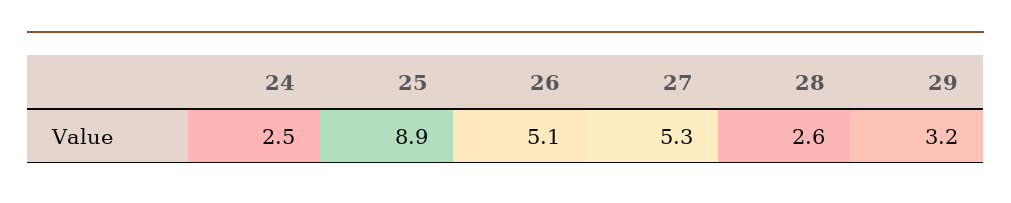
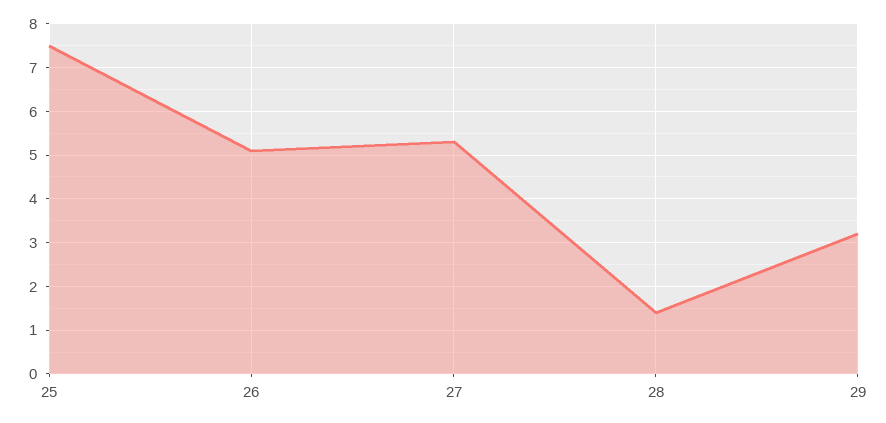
  {
-   "24": 2.5,
-   "25": 8.9,
+   "25": 7.5,
    "26": 5.1,
    "27": 5.3,
-   "28": 2.6,
+   "28": 1.5,
    "29": 3.2
  }

